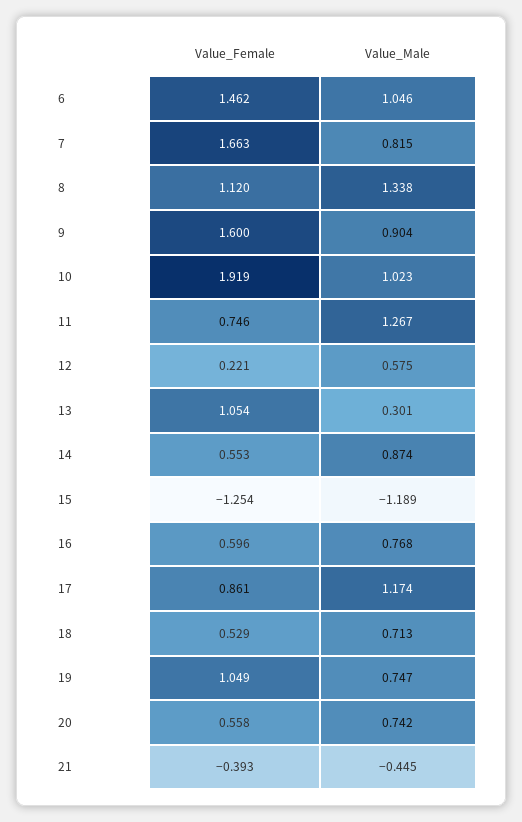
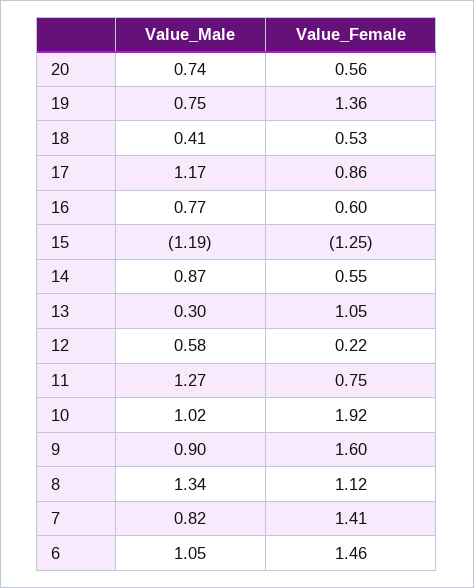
  {
    "Value_Female": {
      "6": 1.462,
-     "7": 1.663,
+     "7": 1.41,
      "8": 1.12,
      "9": 1.6,
      "10": 1.919,
      "11": 0.746,
      "12": 0.221,
      "13": 1.054,
      "14": 0.553,
      "15": -1.254,
      "16": 0.596,
      "17": 0.861,
      "18": 0.529,
-     "19": 1.049,
+     "19": 1.36,
-     "20": 0.558,
+     "20": 0.558
-     "21": -0.393
    },
    "Value_Male": {
      "6": 1.046,
      "7": 0.815,
      "8": 1.338,
      "9": 0.904,
      "10": 1.023,
      "11": 1.267,
      "12": 0.575,
      "13": 0.301,
      "14": 0.874,
      "15": -1.189,
      "16": 0.768,
      "17": 1.174,
-     "18": 0.713,
+     "18": 0.41,
      "19": 0.747,
-     "20": 0.742,
+     "20": 0.742
-     "21": -0.445
    }
  }

